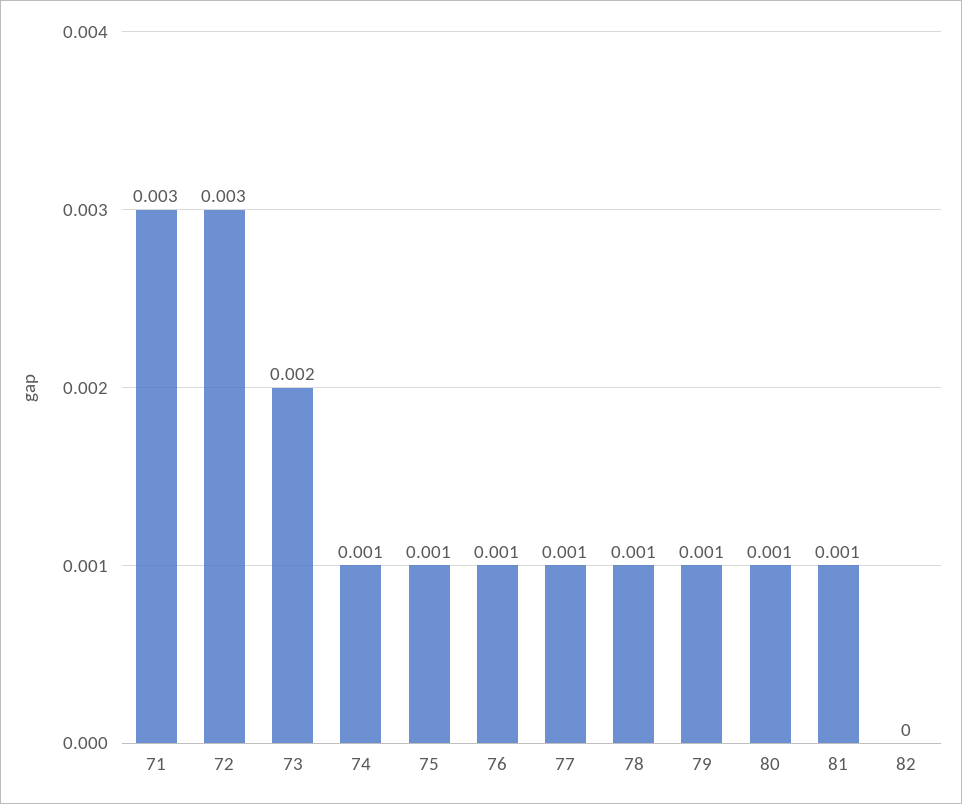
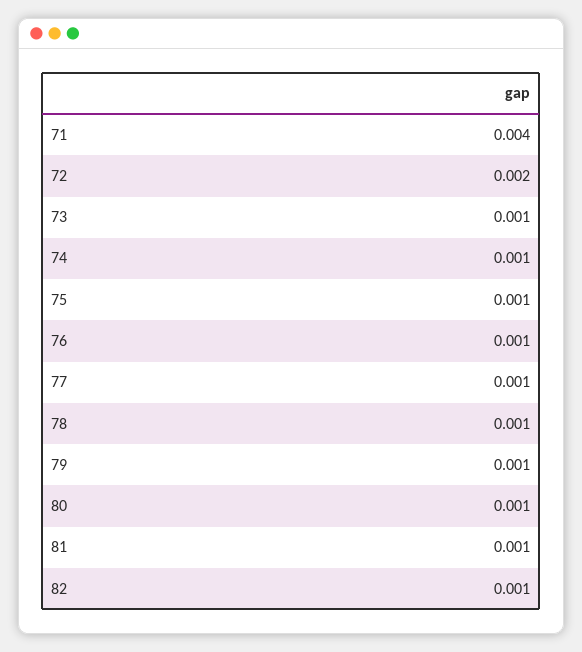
  {
-   "71": 0.003,
+   "71": 0.004,
-   "72": 0.003,
+   "72": 0.002,
-   "73": 0.002,
+   "73": 0.001,
    "74": 0.001,
    "75": 0.001,
    "76": 0.001,
    "77": 0.001,
    "78": 0.001,
    "79": 0.001,
    "80": 0.001,
    "81": 0.001,
-   "82": 0
+   "82": 0.001
  }

